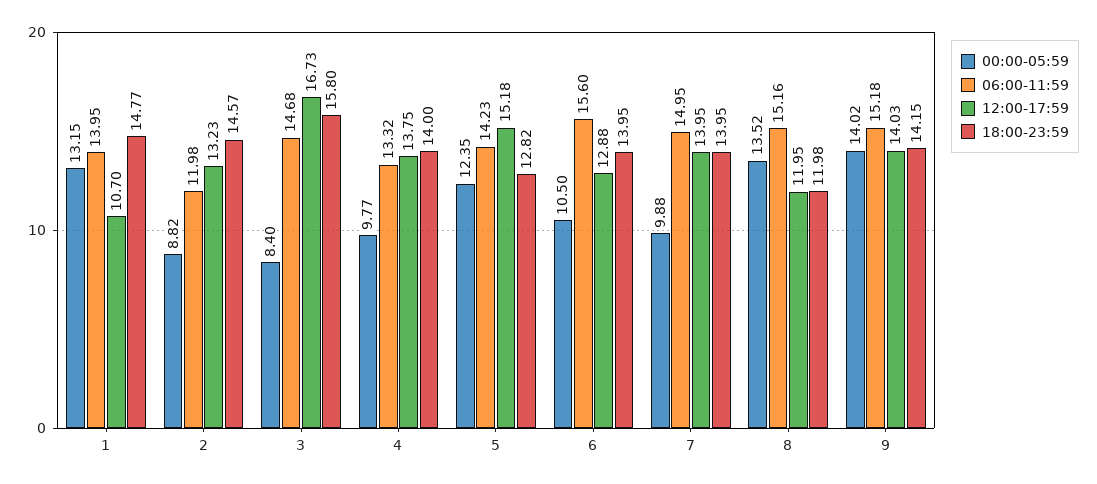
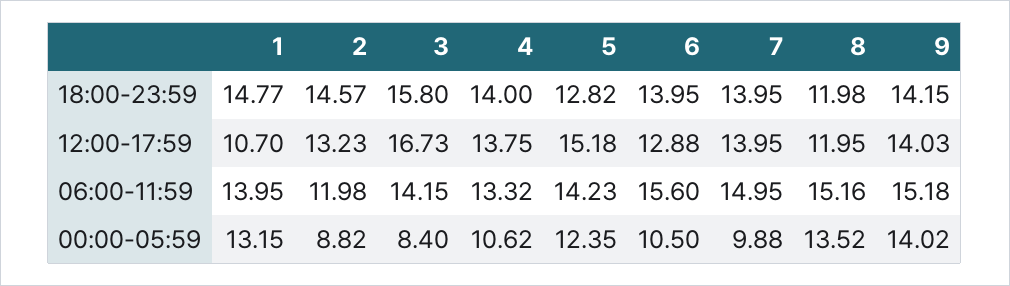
  {
    "00:00-05:59": {
      "1": 13.15,
      "2": 8.82,
      "3": 8.4,
-     "4": 9.77,
+     "4": 10.62,
      "5": 12.35,
      "6": 10.5,
      "7": 9.88,
      "8": 13.52,
      "9": 14.02
    },
    "06:00-11:59": {
      "1": 13.95,
      "2": 11.98,
-     "3": 14.68,
+     "3": 14.15,
      "4": 13.32,
      "5": 14.23,
      "6": 15.6,
      "7": 14.95,
      "8": 15.16,
      "9": 15.18
    },
    "12:00-17:59": {
      "1": 10.7,
      "2": 13.23,
      "3": 16.73,
      "4": 13.75,
      "5": 15.18,
      "6": 12.88,
      "7": 13.95,
      "8": 11.95,
      "9": 14.03
    },
    "18:00-23:59": {
      "1": 14.77,
      "2": 14.57,
      "3": 15.8,
      "4": 14,
      "5": 12.82,
      "6": 13.95,
      "7": 13.95,
      "8": 11.98,
      "9": 14.15
    }
  }

